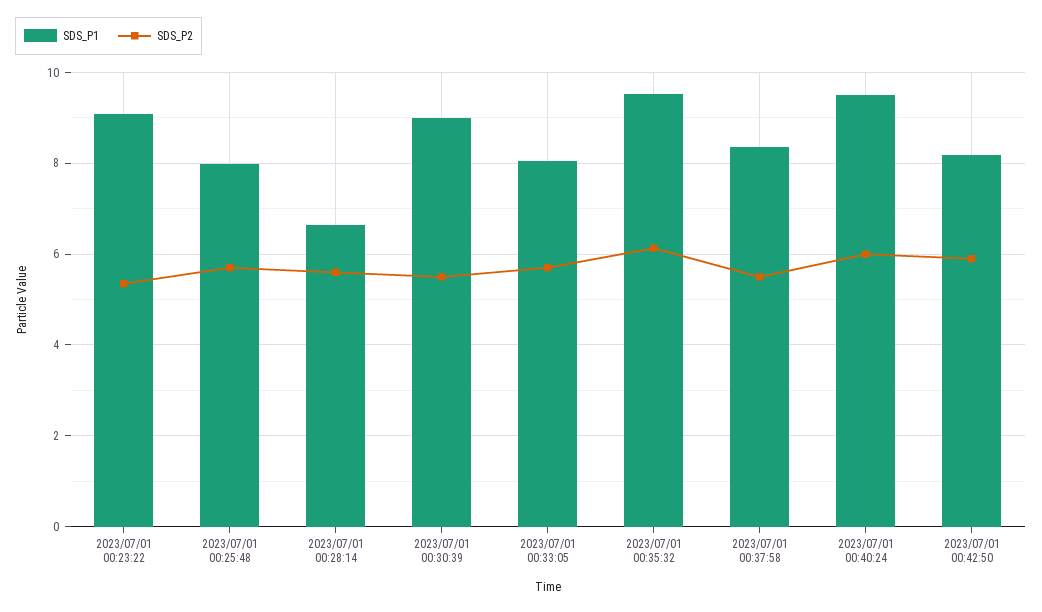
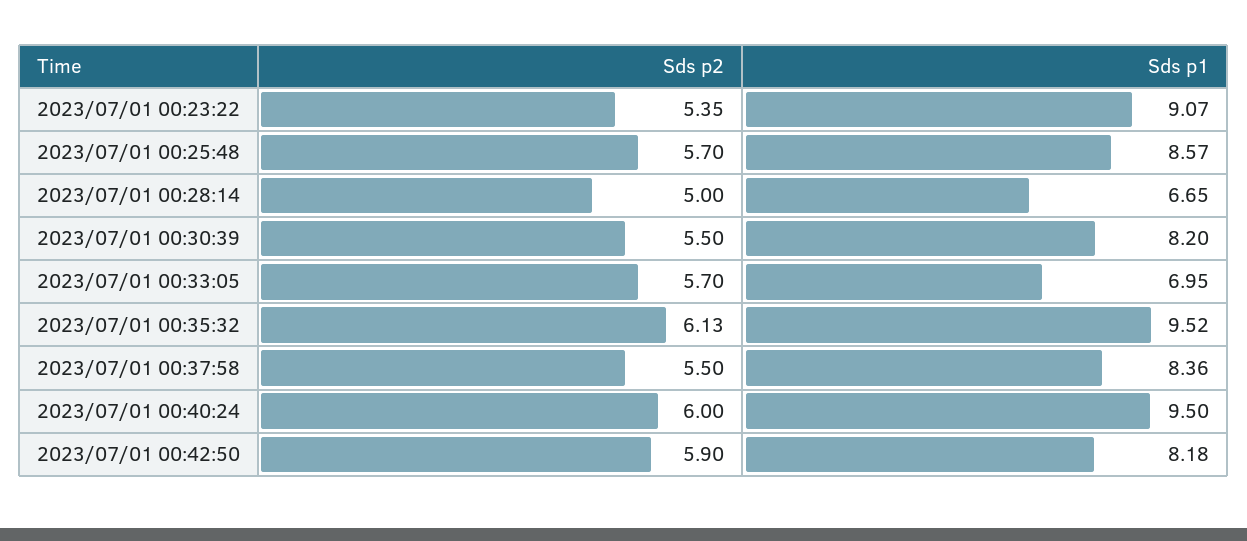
  {
    "SDS_P1": {
      "2023/07/01 00:23:22": 9.07,
-     "2023/07/01 00:25:48": 8,
+     "2023/07/01 00:25:48": 8.57,
      "2023/07/01 00:28:14": 6.65,
-     "2023/07/01 00:30:39": 9,
+     "2023/07/01 00:30:39": 8.2,
-     "2023/07/01 00:33:05": 8,
+     "2023/07/01 00:33:05": 6.95,
      "2023/07/01 00:35:32": 9.52,
      "2023/07/01 00:37:58": 8.36,
      "2023/07/01 00:40:24": 9.5,
      "2023/07/01 00:42:50": 8.18
    },
    "SDS_P2": {
      "2023/07/01 00:23:22": 5.35,
      "2023/07/01 00:25:48": 5.7,
-     "2023/07/01 00:28:14": 5.6,
+     "2023/07/01 00:28:14": 5,
      "2023/07/01 00:30:39": 5.5,
      "2023/07/01 00:33:05": 5.7,
      "2023/07/01 00:35:32": 6.13,
      "2023/07/01 00:37:58": 5.5,
      "2023/07/01 00:40:24": 6,
      "2023/07/01 00:42:50": 5.9
    }
  }

